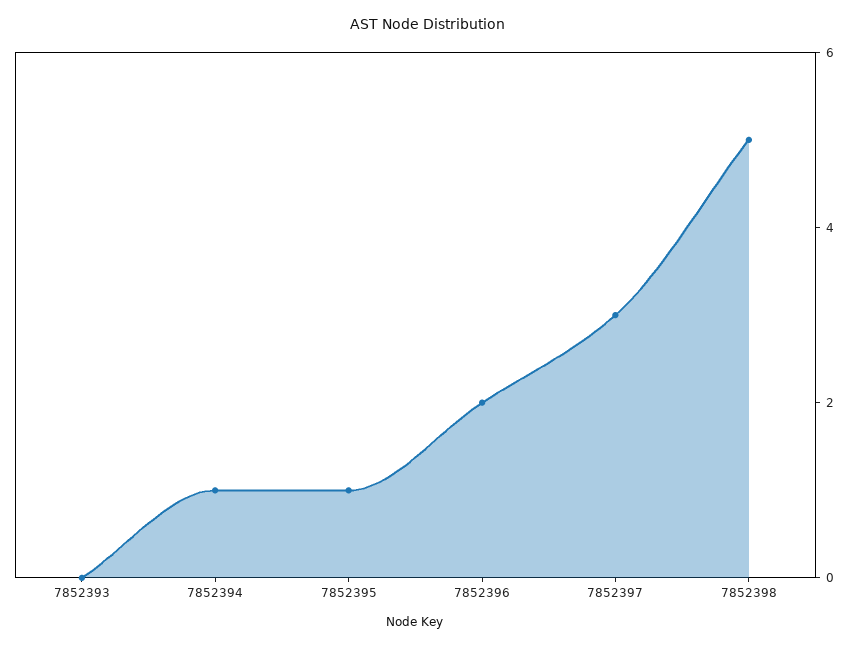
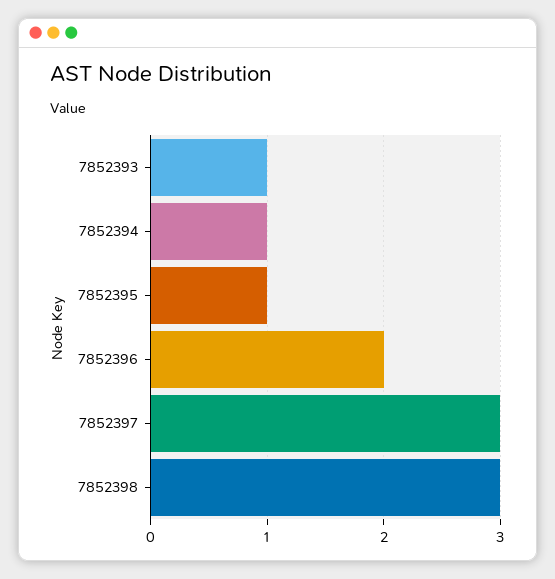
  {
-   "7852393": 0,
+   "7852393": 1,
    "7852394": 1,
    "7852395": 1,
    "7852396": 2,
    "7852397": 3,
-   "7852398": 5
+   "7852398": 3
  }

